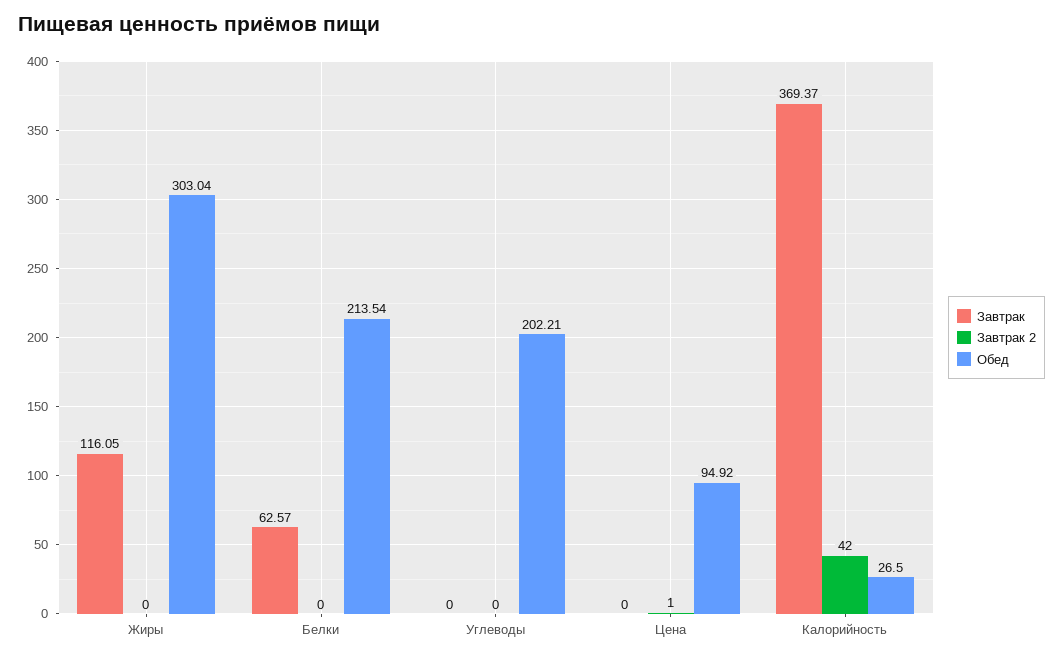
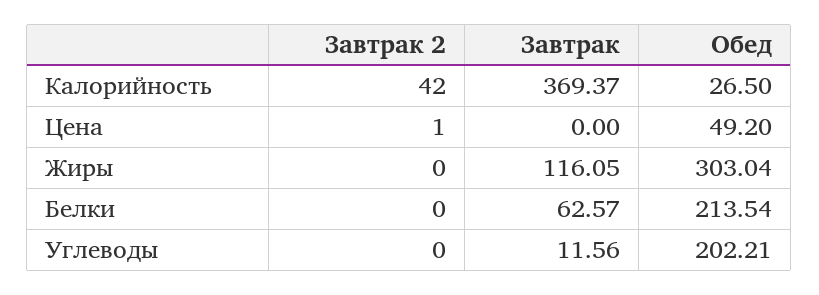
  {
    "Завтрак": {
      "Жиры": 116.05,
      "Белки": 62.57,
-     "Углеводы": 0,
+     "Углеводы": 11.56,
      "Цена": 0,
      "Калорийность": 369.37
    },
    "Завтрак 2": {
      "Жиры": 0,
      "Белки": 0,
      "Углеводы": 0,
      "Цена": 1,
      "Калорийность": 42
    },
    "Обед": {
      "Жиры": 303.04,
      "Белки": 213.54,
      "Углеводы": 202.21,
-     "Цена": 94.92,
+     "Цена": 49.2,
      "Калорийность": 26.5
    }
  }

